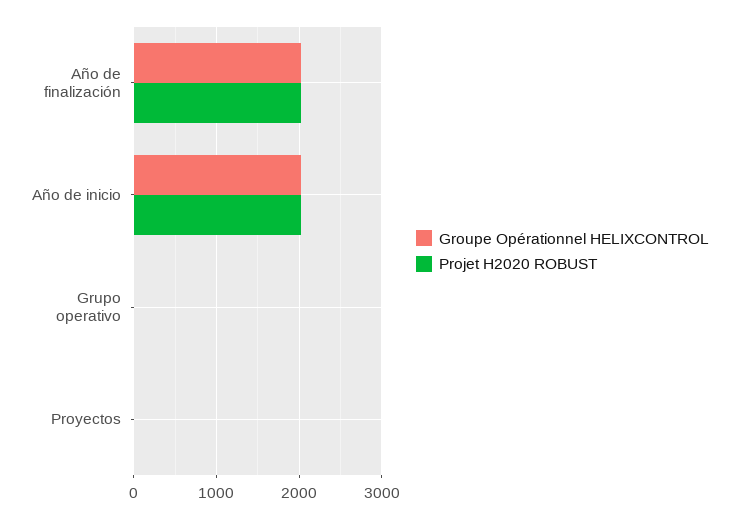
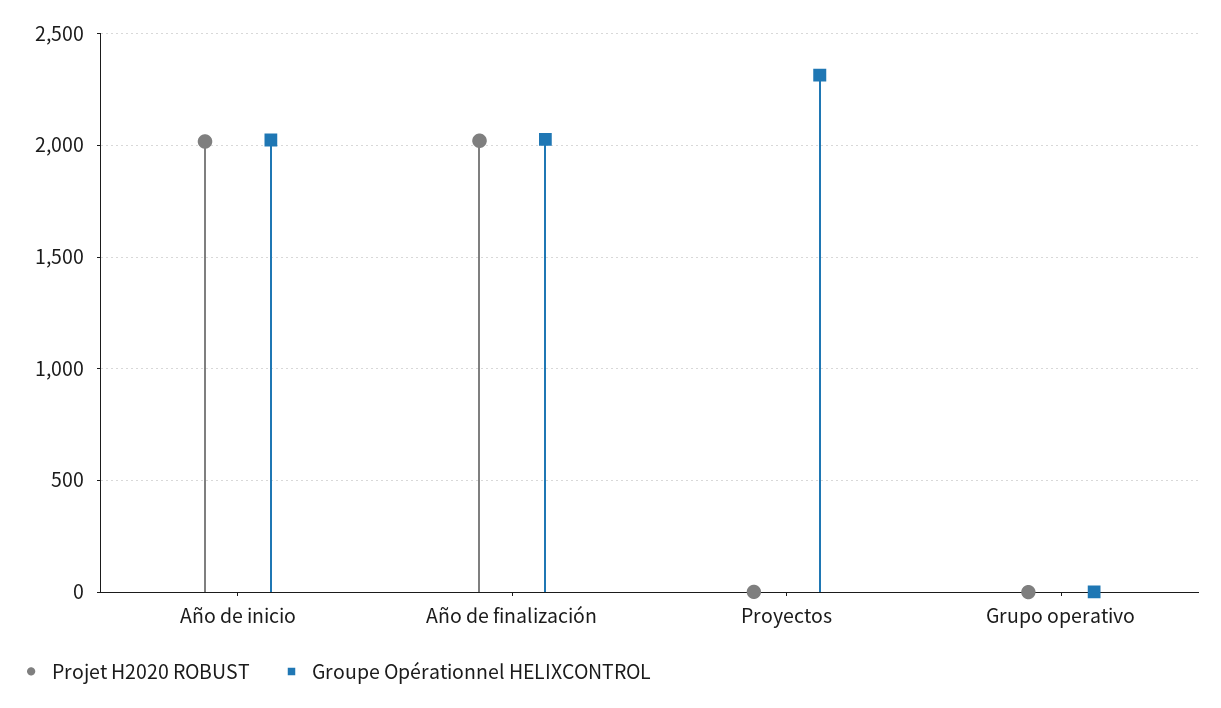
  {
    "Groupe Opérationnel HELIXCONTROL": {
      "Año de finalización": 2050,
      "Año de inicio": 2000,
      "Grupo operativo": 0,
-     "Proyectos": 0
+     "Proyectos": 2300
    },
    "Projet H2020 ROBUST": {
      "Año de finalización": 2000,
      "Año de inicio": 2000,
      "Grupo operativo": 0,
      "Proyectos": 0
    }
  }

